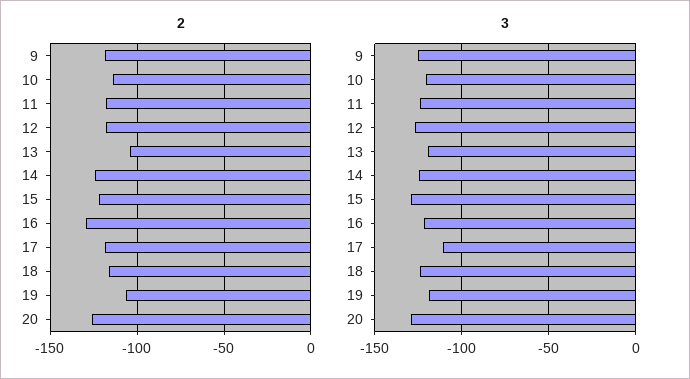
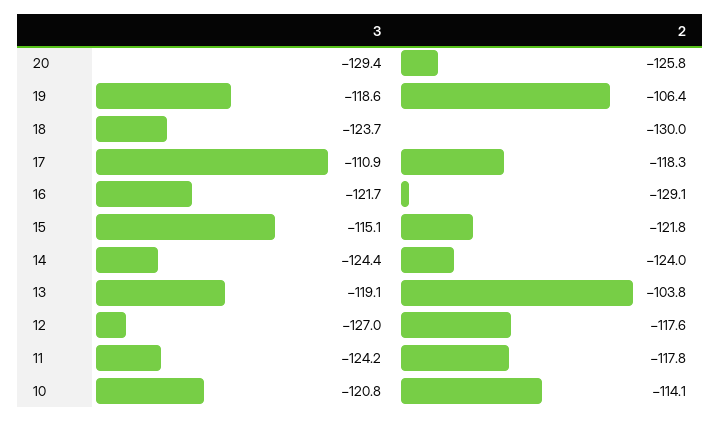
  {
    "2": {
-     "9": -120,
      "10": -114.1,
      "11": -117.8,
      "12": -117.6,
      "13": -103.8,
      "14": -124,
      "15": -121.8,
      "16": -129.1,
      "17": -118.3,
-     "18": -115,
+     "18": -130,
      "19": -106.4,
      "20": -125.8
    },
    "3": {
-     "9": -125,
      "10": -120.8,
      "11": -124.2,
      "12": -127,
      "13": -119.1,
      "14": -124.4,
-     "15": -130,
+     "15": -115.1,
      "16": -121.7,
      "17": -110.9,
      "18": -123.7,
      "19": -118.6,
      "20": -129.4
    }
  }

